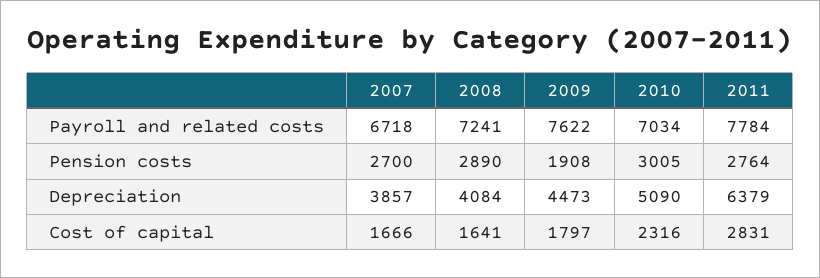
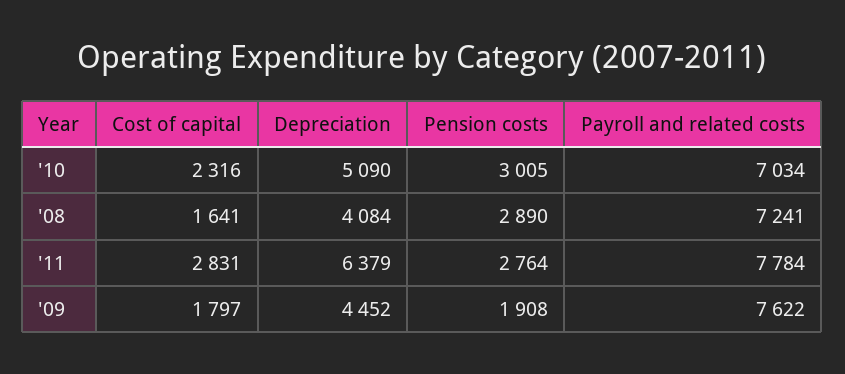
  {
-   "2007": {
-     "Payroll and related costs": 6718,
-     "Pension costs": 2700,
-     "Depreciation": 3857,
-     "Cost of capital": 1666
-   },
    "2008": {
      "Payroll and related costs": 7241,
      "Pension costs": 2890,
      "Depreciation": 4084,
      "Cost of capital": 1641
    },
    "2009": {
      "Payroll and related costs": 7622,
      "Pension costs": 1908,
-     "Depreciation": 4473,
+     "Depreciation": 4452,
      "Cost of capital": 1797
    },
    "2010": {
      "Payroll and related costs": 7034,
      "Pension costs": 3005,
      "Depreciation": 5090,
      "Cost of capital": 2316
    },
    "2011": {
      "Payroll and related costs": 7784,
      "Pension costs": 2764,
      "Depreciation": 6379,
      "Cost of capital": 2831
    }
  }

